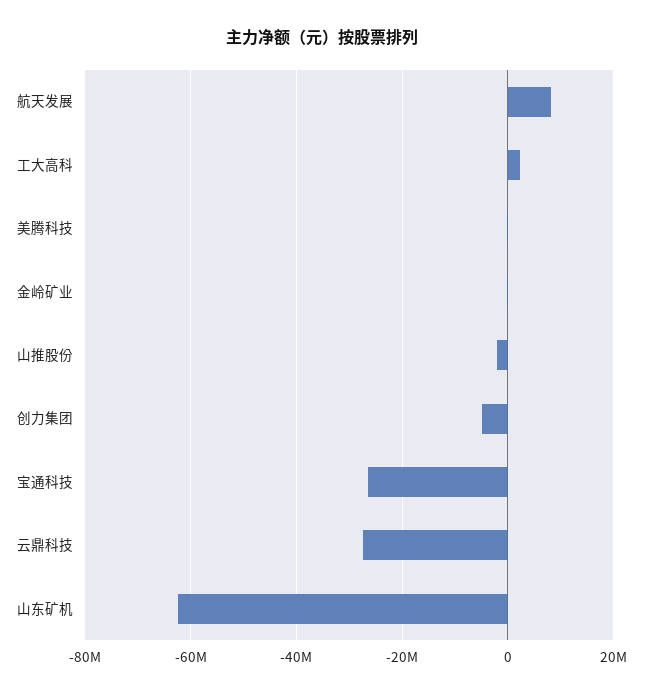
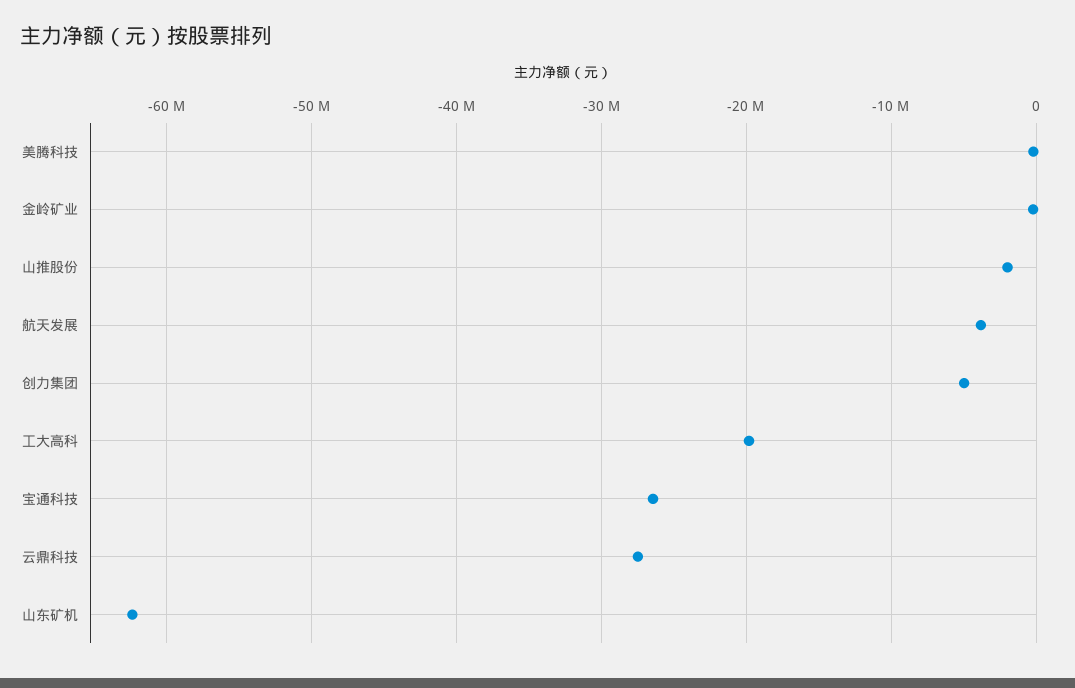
  {
-   "航天发展": 8000000,
+   "航天发展": -4000000,
-   "工大高科": 2000000,
+   "工大高科": -20000000,
    "美腾科技": 0,
    "金岭矿业": 0,
    "山推股份": -2000000,
    "创力集团": -5000000,
    "宝通科技": -26000000,
    "云鼎科技": -27000000,
    "山东矿机": -62000000
  }

